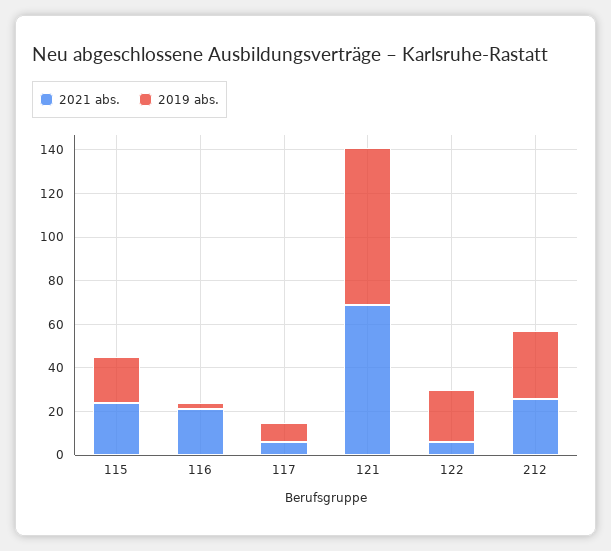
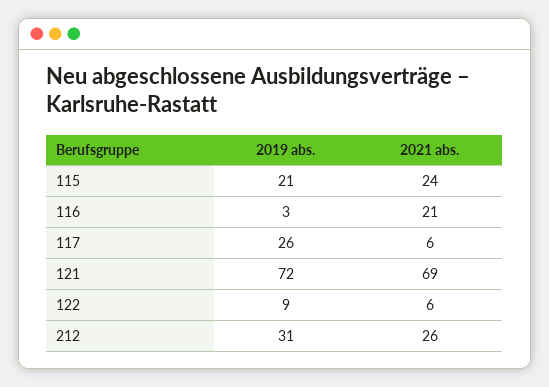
  {
    "2021 abs.": {
      "115": 24,
      "116": 21,
      "117": 6,
      "121": 69,
      "122": 6,
      "212": 26
    },
    "2019 abs.": {
      "115": 21,
      "116": 3,
-     "117": 10,
+     "117": 26,
      "121": 72,
-     "122": 25,
+     "122": 9,
      "212": 31
    }
  }

